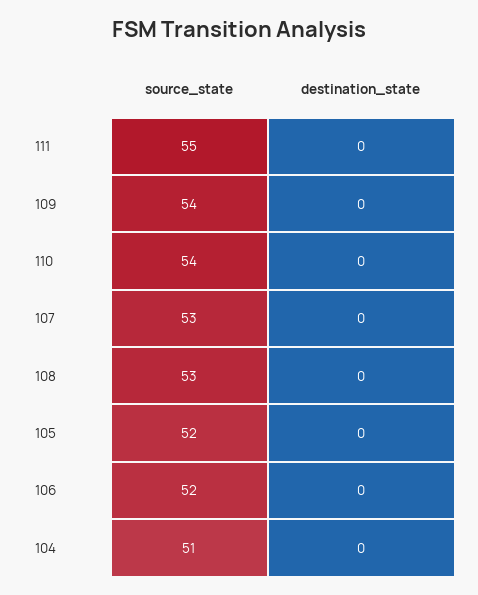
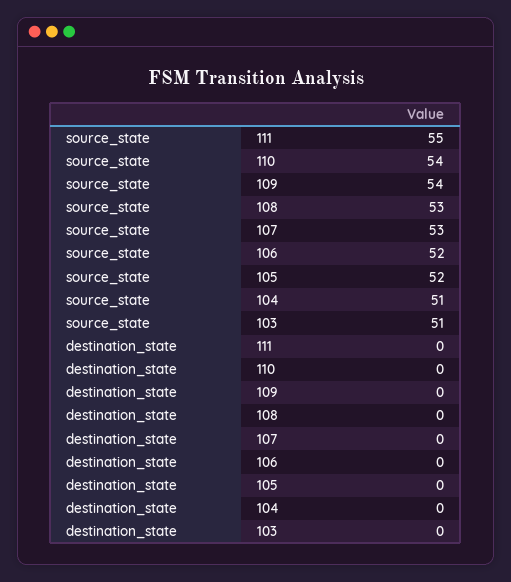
  {
    "source_state": {
      "111": 55,
      "109": 54,
      "110": 54,
      "107": 53,
      "108": 53,
      "105": 52,
      "106": 52,
-     "104": 51
+     "104": 51,
+     "103": 51
    },
    "destination_state": {
      "111": 0,
      "109": 0,
      "110": 0,
      "107": 0,
      "108": 0,
      "105": 0,
      "106": 0,
-     "104": 0
+     "104": 0,
+     "103": 0
    }
  }

